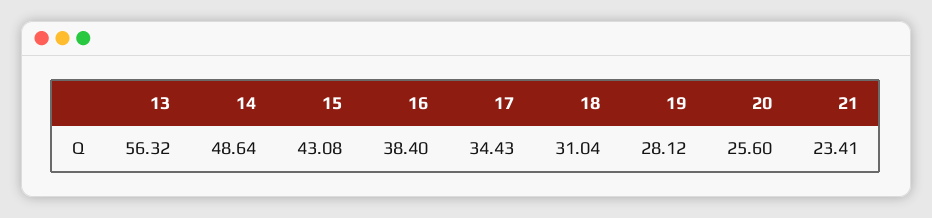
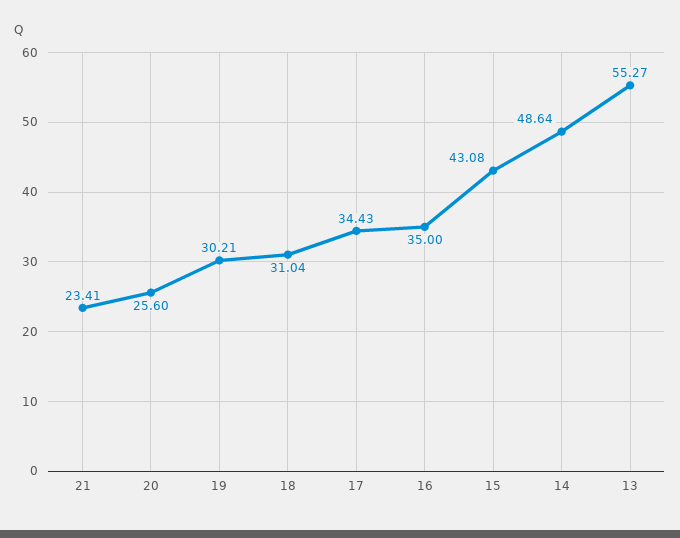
  {
-   "13": 56.32,
+   "13": 55.27,
    "14": 48.64,
    "15": 43.08,
-   "16": 38.4,
+   "16": 35,
    "17": 34.43,
    "18": 31.04,
-   "19": 28.12,
+   "19": 30.21,
    "20": 25.6,
    "21": 23.41
  }

